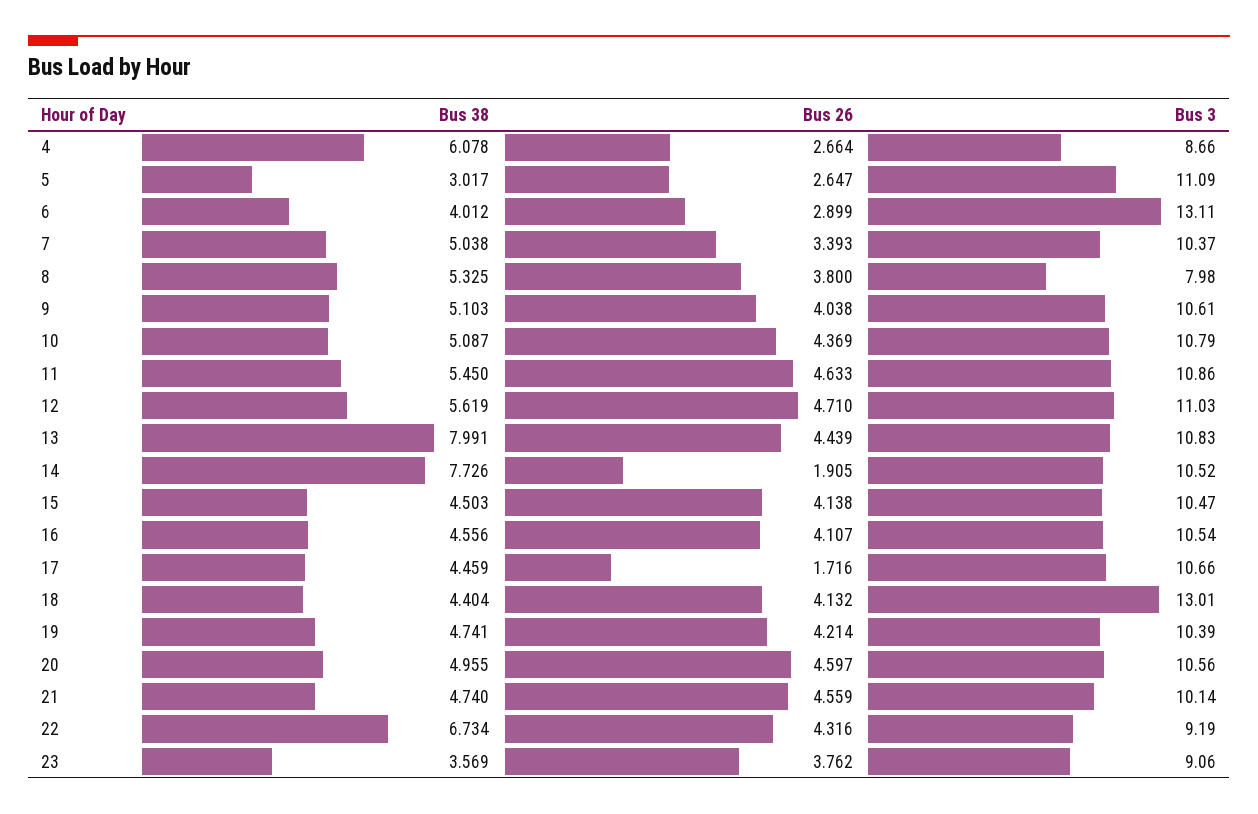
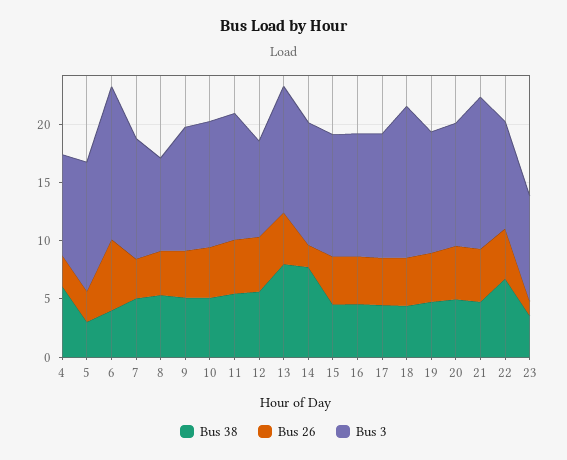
  {
    "Bus 38": {
      "4": 6.078,
      "5": 3.017,
      "6": 4.012,
      "7": 5.038,
      "8": 5.325,
      "9": 5.103,
      "10": 5.087,
      "11": 5.45,
      "12": 5.619,
      "13": 7.991,
      "14": 7.726,
      "15": 4.503,
      "16": 4.556,
      "17": 4.459,
      "18": 4.404,
      "19": 4.741,
      "20": 4.955,
      "21": 4.74,
      "22": 6.734,
      "23": 3.569
    },
    "Bus 26": {
      "4": 2.664,
      "5": 2.647,
-     "6": 2.899,
+     "6": 6,
      "7": 3.393,
      "8": 3.8,
      "9": 4.038,
      "10": 4.369,
      "11": 4.633,
      "12": 4.71,
      "13": 4.439,
      "14": 1.905,
      "15": 4.138,
      "16": 4.107,
-     "17": 1.716,
+     "17": 4,
      "18": 4.132,
      "19": 4.214,
      "20": 4.597,
      "21": 4.559,
      "22": 4.316,
-     "23": 3.762
+     "23": 1
    },
    "Bus 3": {
      "4": 8.66,
      "5": 11.09,
      "6": 13.11,
      "7": 10.37,
      "8": 7.98,
      "9": 10.61,
      "10": 10.79,
      "11": 10.86,
-     "12": 11.03,
+     "12": 8,
      "13": 10.83,
      "14": 10.52,
      "15": 10.47,
      "16": 10.54,
      "17": 10.66,
      "18": 13.01,
      "19": 10.39,
      "20": 10.56,
-     "21": 10.14,
+     "21": 13,
      "22": 9.19,
      "23": 9.06
    }
  }

